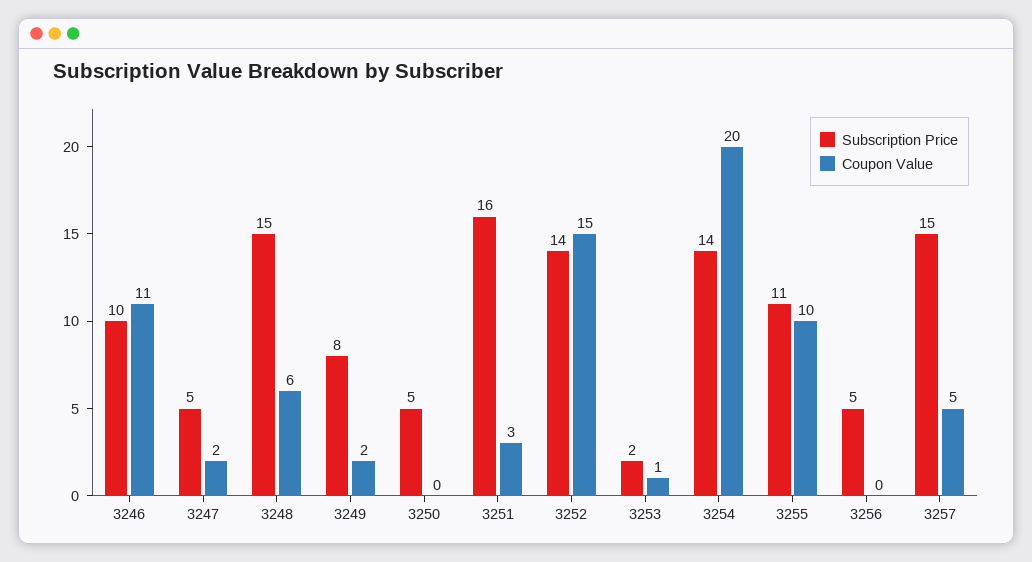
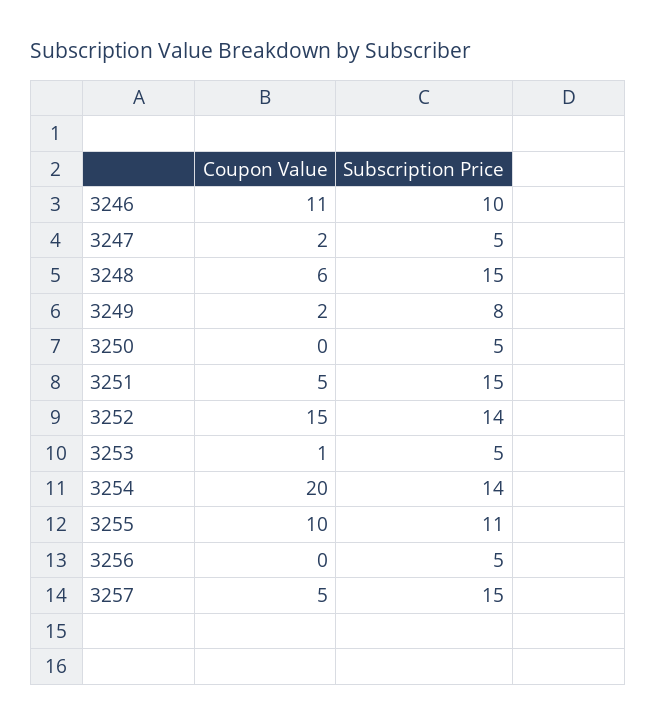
  {
    "Subscription Price": {
      "3246": 10,
      "3247": 5,
      "3248": 15,
      "3249": 8,
      "3250": 5,
-     "3251": 16,
+     "3251": 15,
      "3252": 14,
-     "3253": 2,
+     "3253": 5,
      "3254": 14,
      "3255": 11,
      "3256": 5,
      "3257": 15
    },
    "Coupon Value": {
      "3246": 11,
      "3247": 2,
      "3248": 6,
      "3249": 2,
      "3250": 0,
-     "3251": 3,
+     "3251": 5,
      "3252": 15,
      "3253": 1,
      "3254": 20,
      "3255": 10,
      "3256": 0,
      "3257": 5
    }
  }

